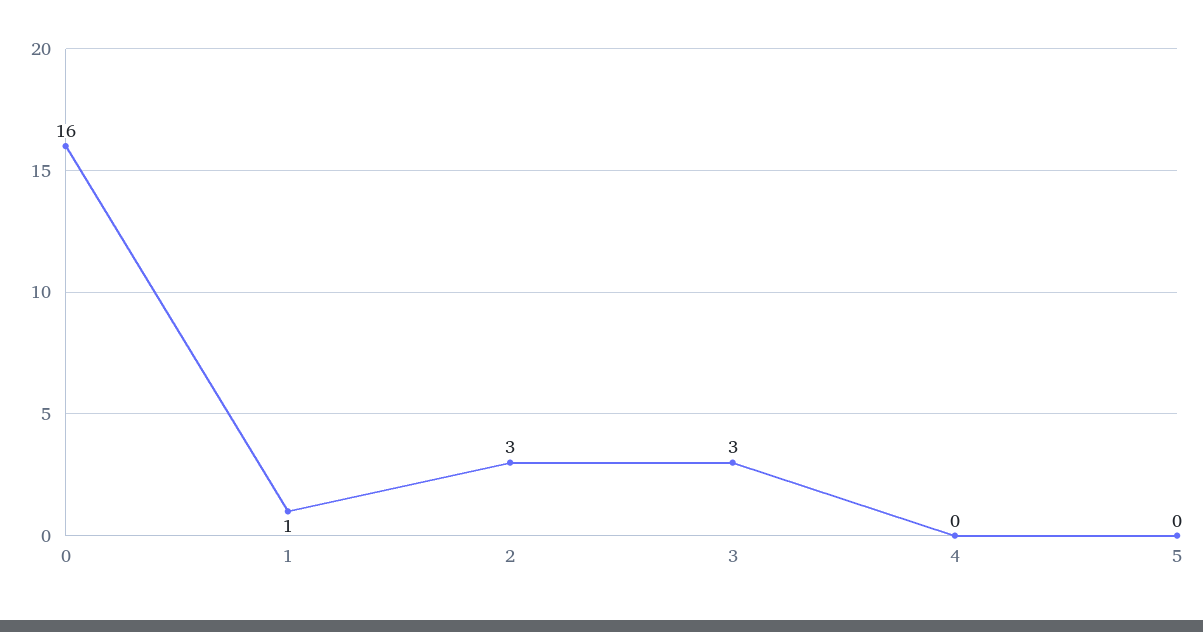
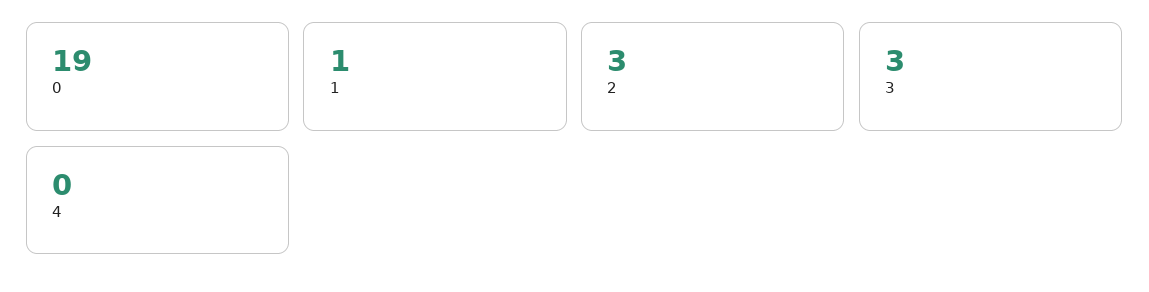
  {
-   "0": 16,
+   "0": 19,
    "1": 1,
    "2": 3,
    "3": 3,
-   "4": 0,
+   "4": 0
-   "5": 0
  }

